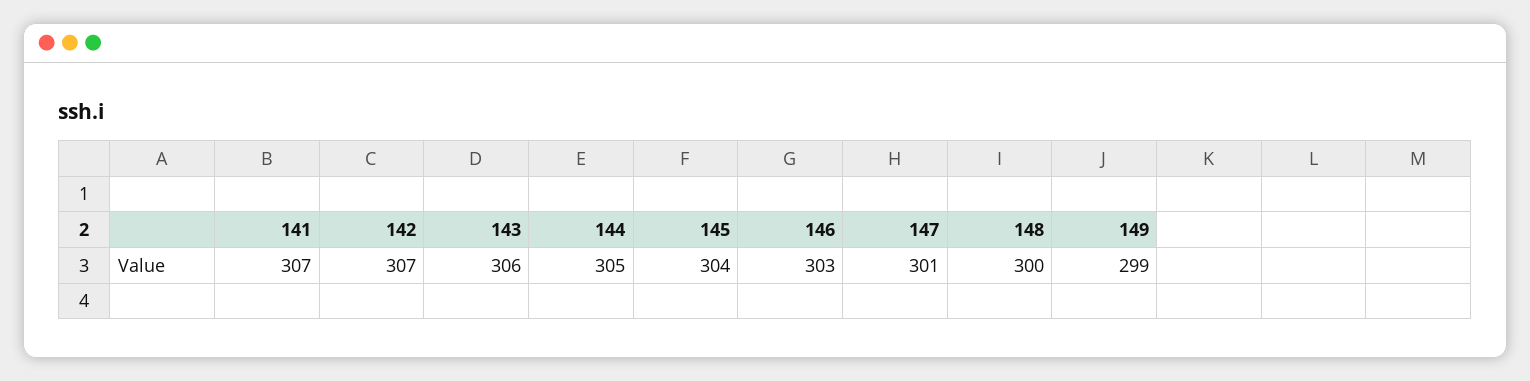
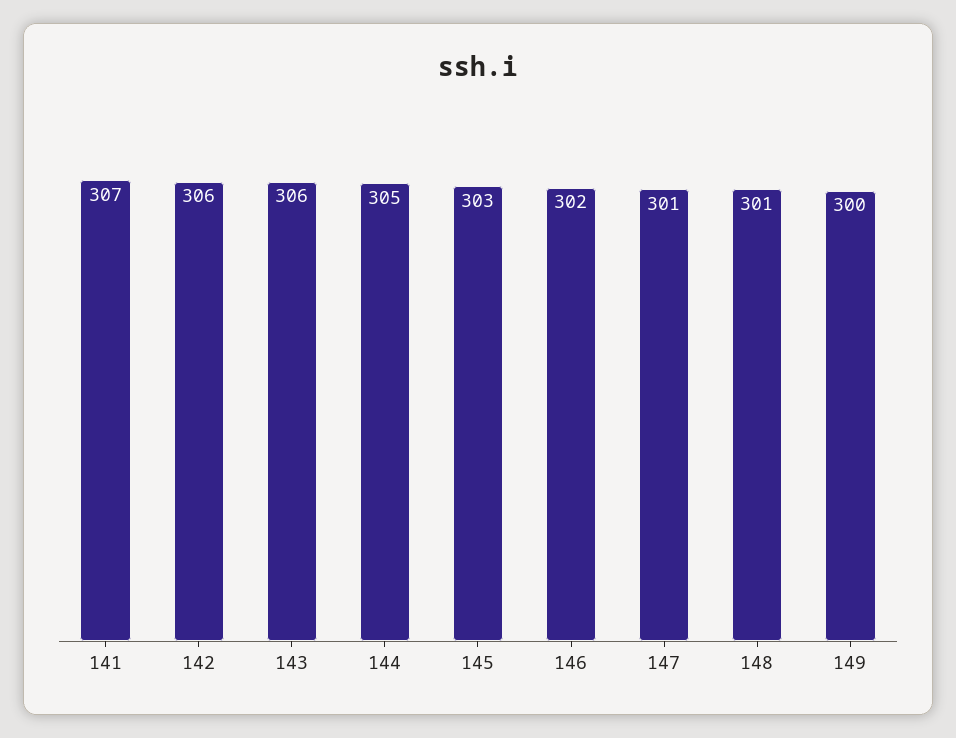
  {
    "141": 307,
-   "142": 307,
+   "142": 306,
    "143": 306,
    "144": 305,
-   "145": 304,
+   "145": 303,
-   "146": 303,
+   "146": 302,
    "147": 301,
-   "148": 300,
+   "148": 301,
-   "149": 299
+   "149": 300
  }

